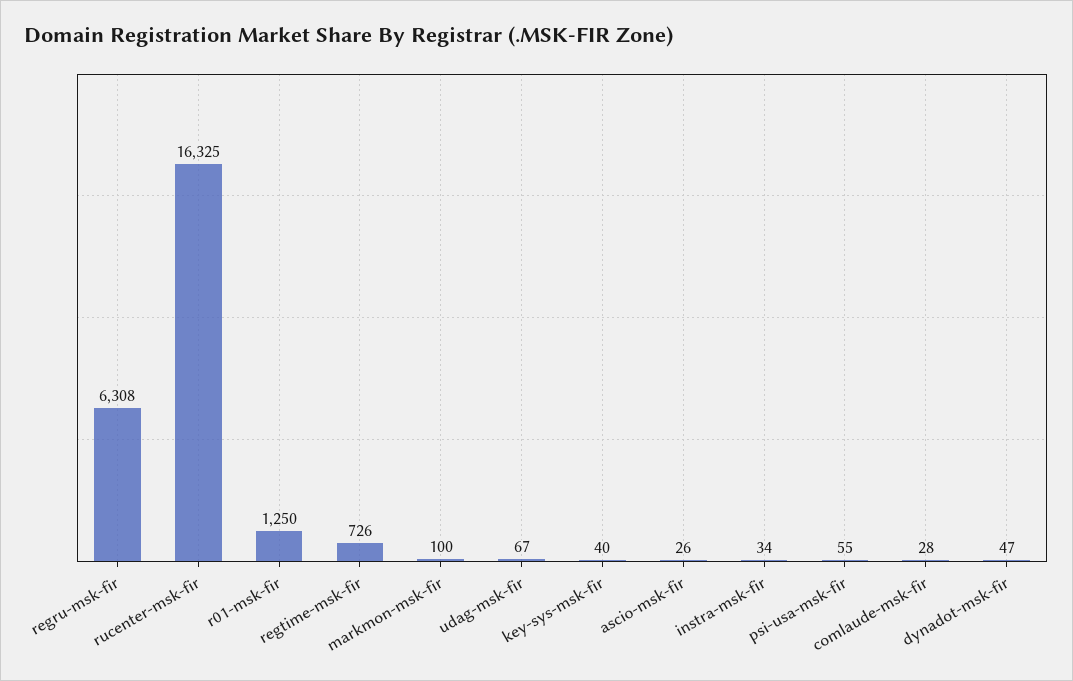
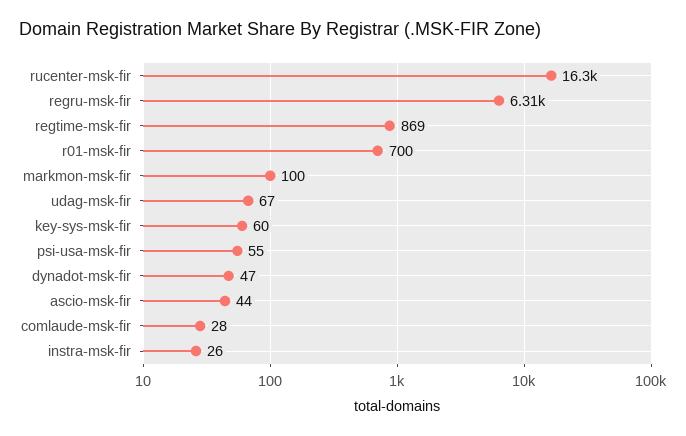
  {
    "regru-msk-fir": 6308,
    "rucenter-msk-fir": 16325,
-   "r01-msk-fir": 1250,
+   "r01-msk-fir": 700,
-   "regtime-msk-fir": 726,
+   "regtime-msk-fir": 869,
    "markmon-msk-fir": 100,
    "udag-msk-fir": 67,
-   "key-sys-msk-fir": 40,
+   "key-sys-msk-fir": 60,
-   "ascio-msk-fir": 26,
+   "ascio-msk-fir": 44,
-   "instra-msk-fir": 34,
+   "instra-msk-fir": 26,
    "psi-usa-msk-fir": 55,
    "comlaude-msk-fir": 28,
    "dynadot-msk-fir": 47
  }

